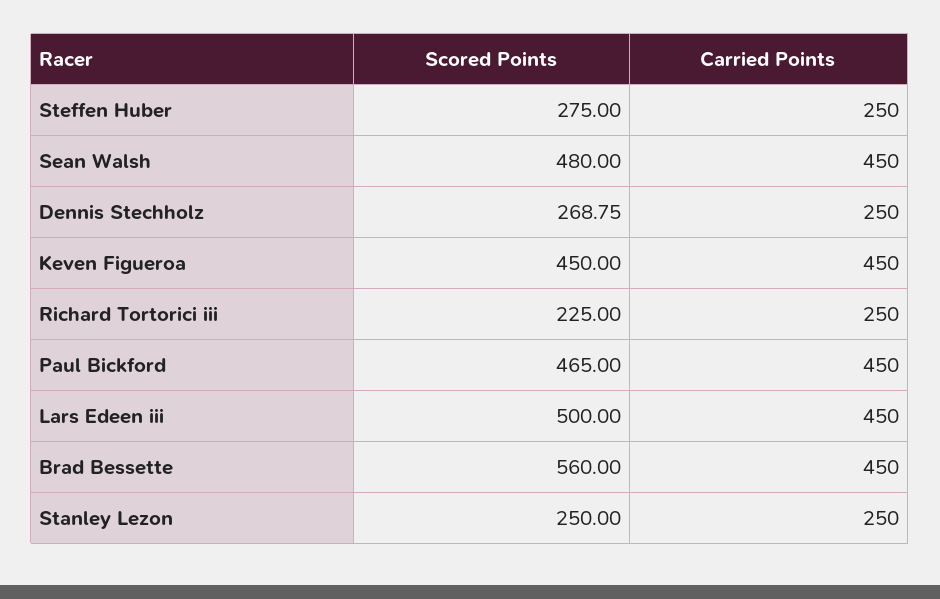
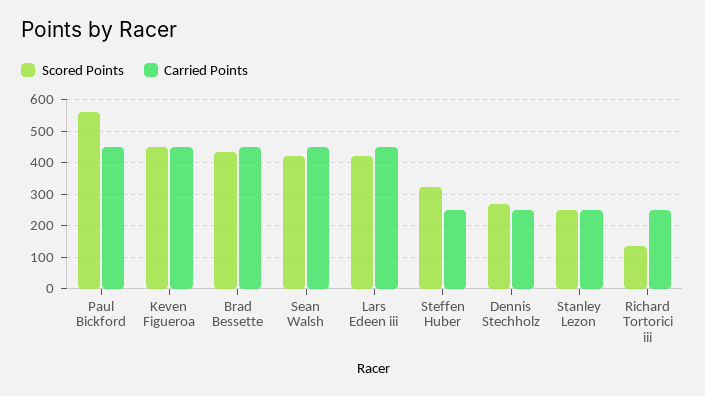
  {
    "Scored Points": {
-     "Steffen Huber": 275,
+     "Steffen Huber": 320,
-     "Sean Walsh": 480,
+     "Sean Walsh": 420,
      "Dennis Stechholz": 268.75,
      "Keven Figueroa": 450,
-     "Richard Tortorici iii": 225,
+     "Richard Tortorici iii": 140,
-     "Paul Bickford": 465,
+     "Paul Bickford": 560,
-     "Lars Edeen iii": 500,
+     "Lars Edeen iii": 420,
-     "Brad Bessette": 560,
+     "Brad Bessette": 440,
      "Stanley Lezon": 250
    },
    "Carried Points": {
      "Steffen Huber": 250,
      "Sean Walsh": 450,
      "Dennis Stechholz": 250,
      "Keven Figueroa": 450,
      "Richard Tortorici iii": 250,
      "Paul Bickford": 450,
      "Lars Edeen iii": 450,
      "Brad Bessette": 450,
      "Stanley Lezon": 250
    }
  }

